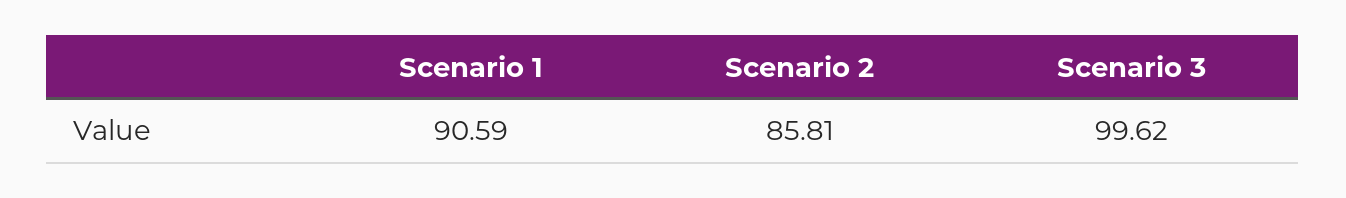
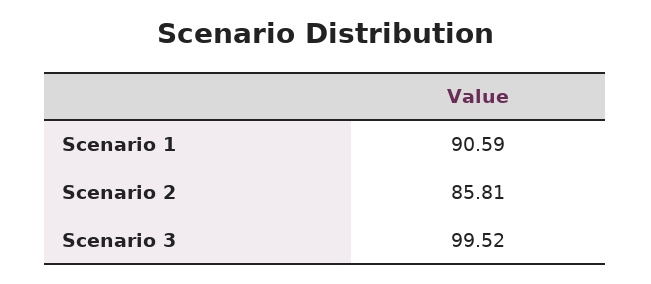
  {
    "Scenario 1": 90.59,
    "Scenario 2": 85.81,
-   "Scenario 3": 99.62
+   "Scenario 3": 99.52
  }

